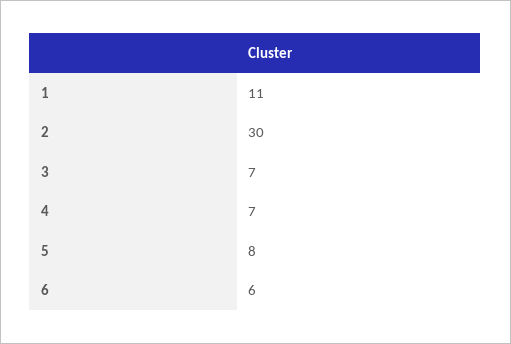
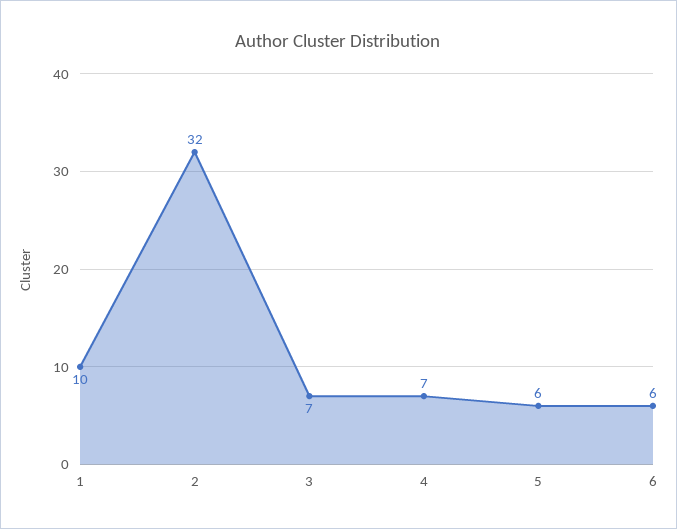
  {
-   "1": 11,
+   "1": 10,
-   "2": 30,
+   "2": 32,
    "3": 7,
    "4": 7,
-   "5": 8,
+   "5": 6,
    "6": 6
  }

